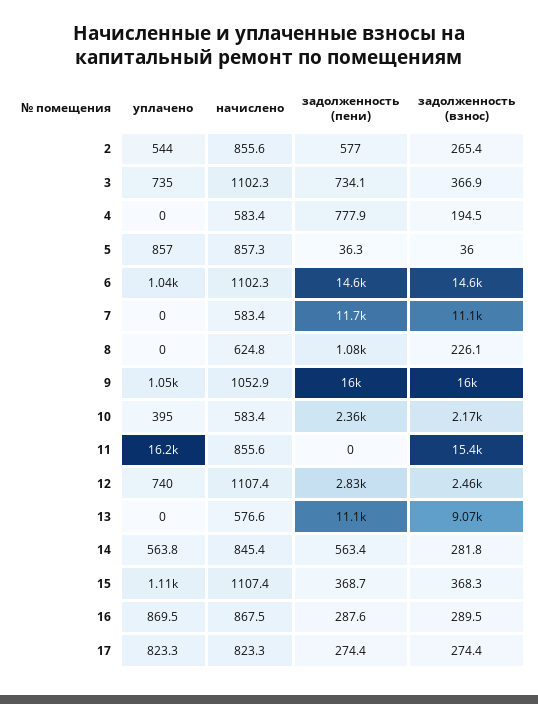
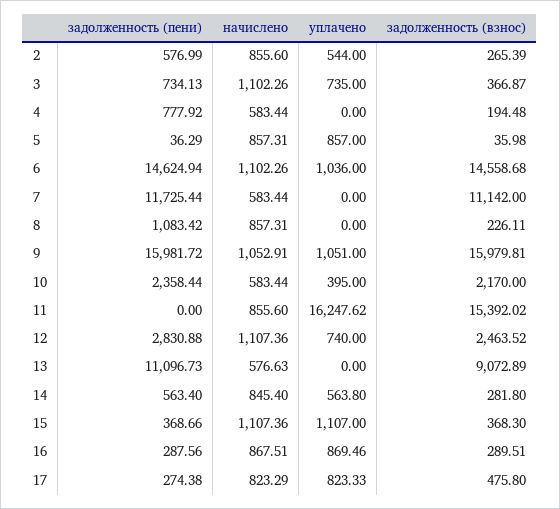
  {
    "уплачено": {
      "2": 544,
      "3": 735,
      "4": 0,
      "5": 857,
      "6": 1036,
      "7": 0,
      "8": 0,
      "9": 1051,
      "10": 395,
      "11": 16247.62,
      "12": 740,
      "13": 0,
      "14": 563.8,
      "15": 1107,
      "16": 869.46,
      "17": 823.33
    },
    "начислено": {
      "2": 855.6,
      "3": 1102.26,
      "4": 583.44,
      "5": 857.31,
      "6": 1102.26,
      "7": 583.44,
-     "8": 624.8,
+     "8": 857.31,
      "9": 1052.91,
      "10": 583.44,
      "11": 855.6,
      "12": 1107.36,
      "13": 576.63,
      "14": 845.4,
      "15": 1107.36,
      "16": 867.51,
      "17": 823.29
    },
    "задолженность (пени)": {
      "2": 576.99,
      "3": 734.13,
      "4": 777.92,
      "5": 36.29,
      "6": 14624.94,
      "7": 11725.44,
      "8": 1083.42,
      "9": 15981.72,
      "10": 2358.44,
      "11": 0,
      "12": 2830.88,
      "13": 11096.73,
      "14": 563.4,
      "15": 368.66,
      "16": 287.56,
      "17": 274.38
    },
    "задолженность (взнос)": {
      "2": 265.39,
      "3": 366.87,
      "4": 194.48,
      "5": 35.98,
      "6": 14558.68,
      "7": 11142,
      "8": 226.11,
      "9": 15979.81,
      "10": 2170,
      "11": 15392.02,
      "12": 2463.52,
      "13": 9072.89,
      "14": 281.8,
      "15": 368.3,
      "16": 289.51,
-     "17": 274.4
+     "17": 475.8
    }
  }

